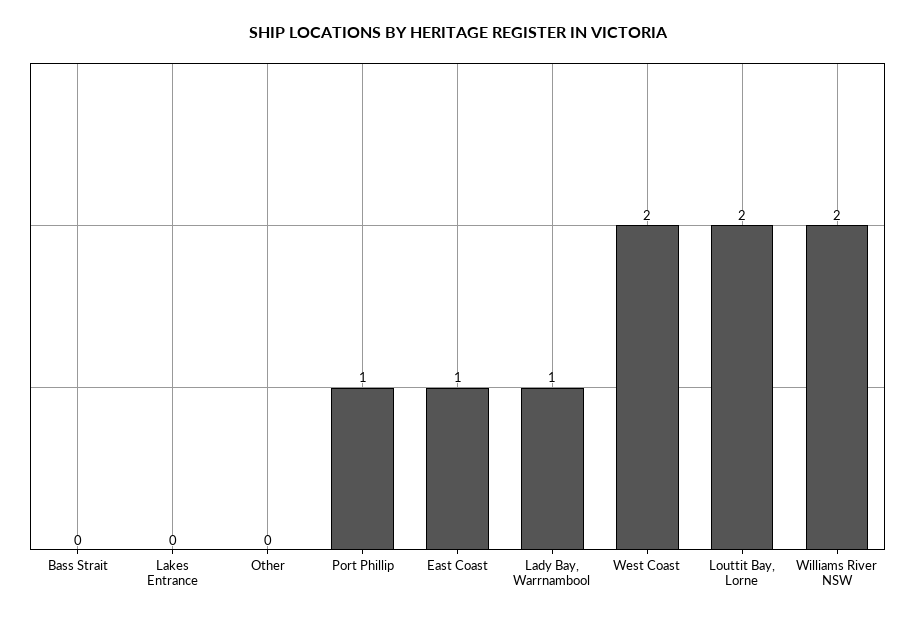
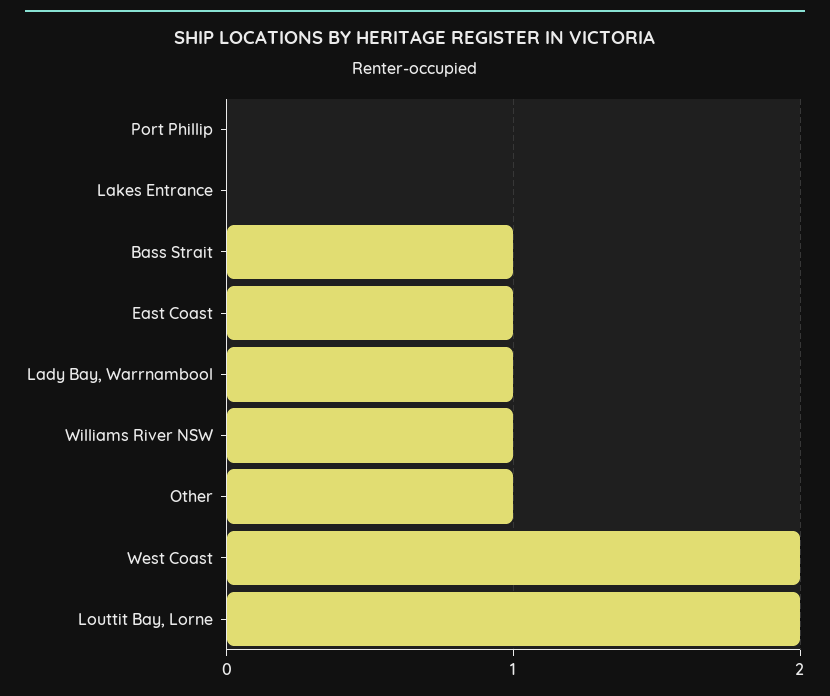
  {
-   "Bass Strait": 0,
+   "Bass Strait": 1,
    "Lakes Entrance": 0,
-   "Other": 0,
+   "Other": 1,
-   "Port Phillip": 1,
+   "Port Phillip": 0,
    "East Coast": 1,
    "Lady Bay, Warrnambool": 1,
    "West Coast": 2,
    "Louttit Bay, Lorne": 2,
-   "Williams River NSW": 2
+   "Williams River NSW": 1
  }

